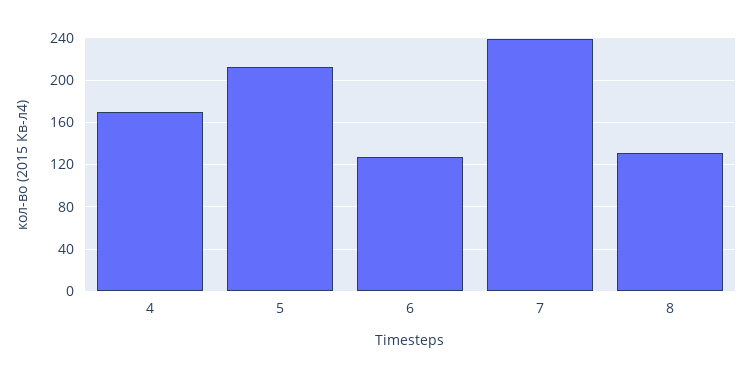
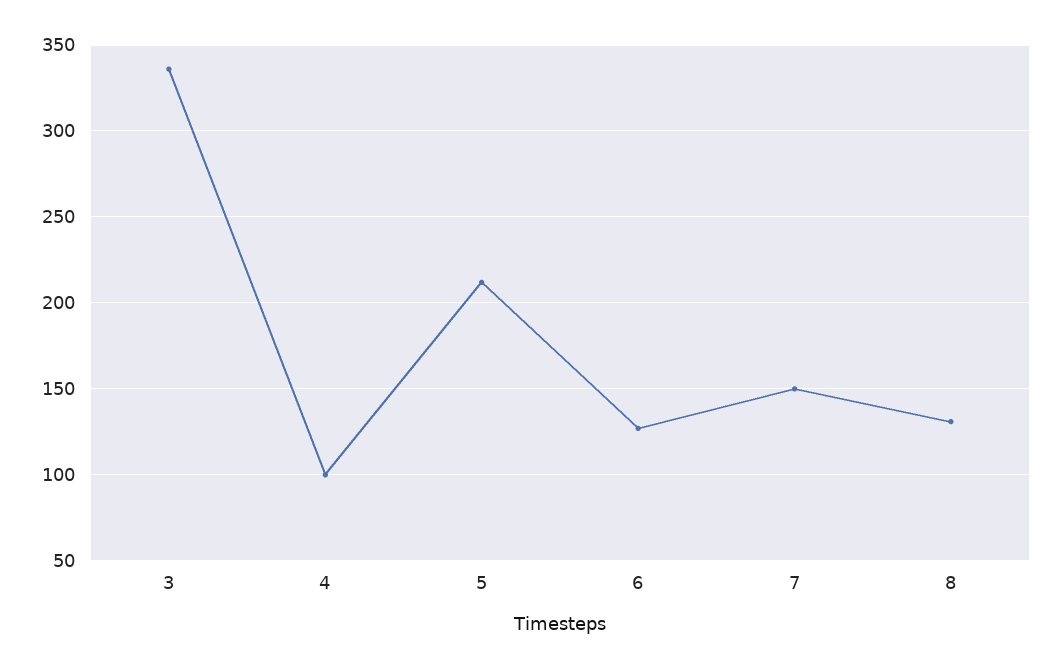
  {
-   "4": 170,
+   "4": 100,
    "5": 210,
    "6": 125,
-   "7": 240,
+   "7": 150,
-   "8": 130
+   "8": 130,
+   "3": 335
  }

